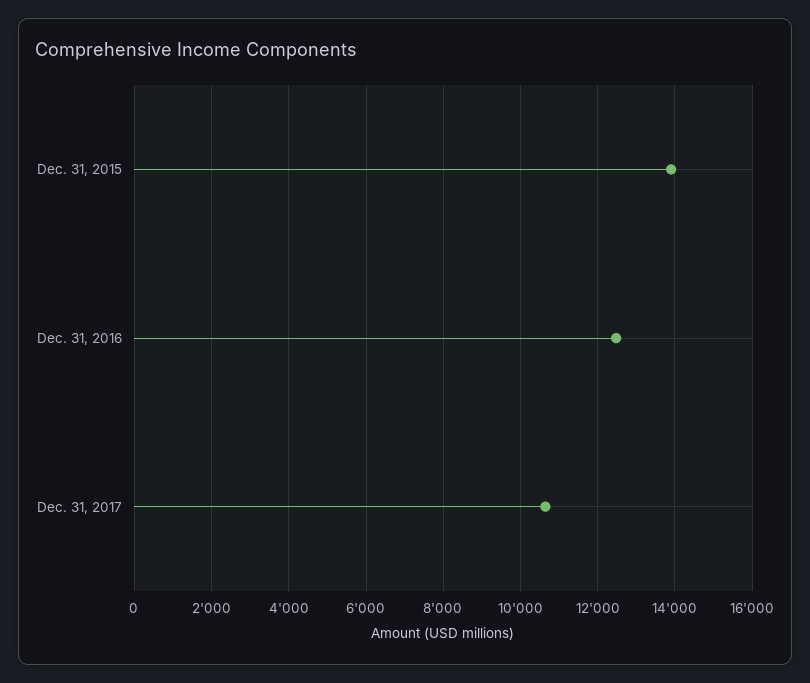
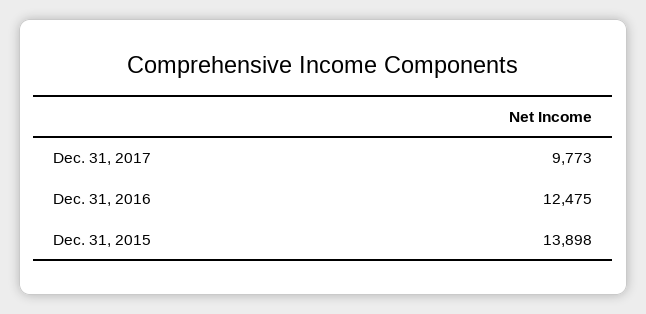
  {
    "Dec. 31, 2015": 13898,
    "Dec. 31, 2016": 12475,
-   "Dec. 31, 2017": 10600
+   "Dec. 31, 2017": 9773
  }

